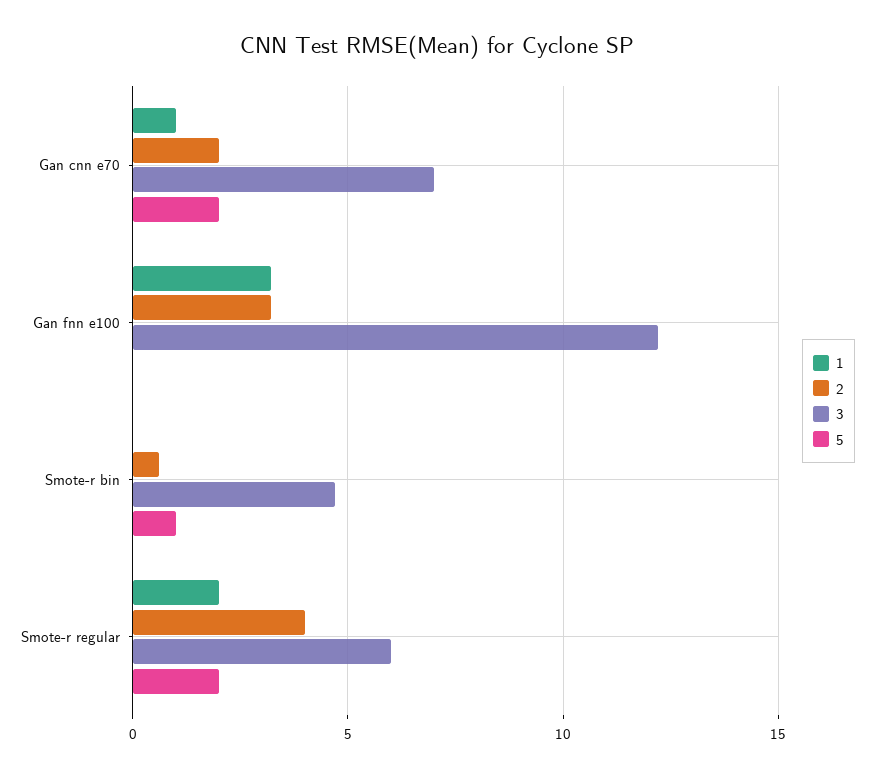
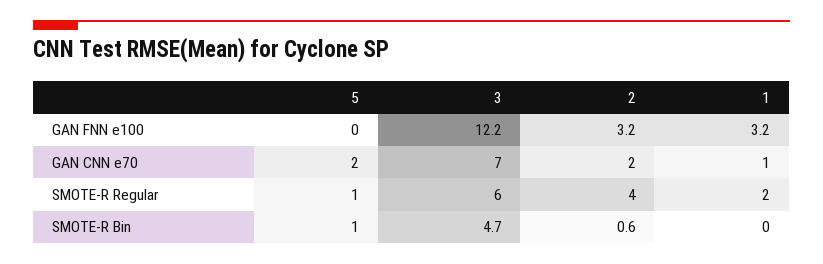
  {
    "1": {
      "Gan cnn e70": 1,
      "Gan fnn e100": 3.2,
      "Smote-r bin": 0,
      "Smote-r regular": 2
    },
    "2": {
      "Gan cnn e70": 2,
      "Gan fnn e100": 3.2,
      "Smote-r bin": 0.6,
      "Smote-r regular": 4
    },
    "3": {
      "Gan cnn e70": 7,
      "Gan fnn e100": 12.2,
      "Smote-r bin": 4.7,
      "Smote-r regular": 6
    },
    "5": {
      "Gan cnn e70": 2,
      "Gan fnn e100": 0,
      "Smote-r bin": 1,
-     "Smote-r regular": 2
+     "Smote-r regular": 1
    }
  }

